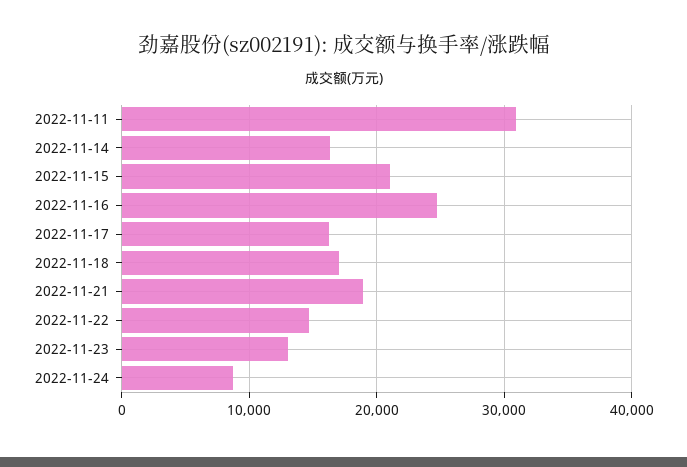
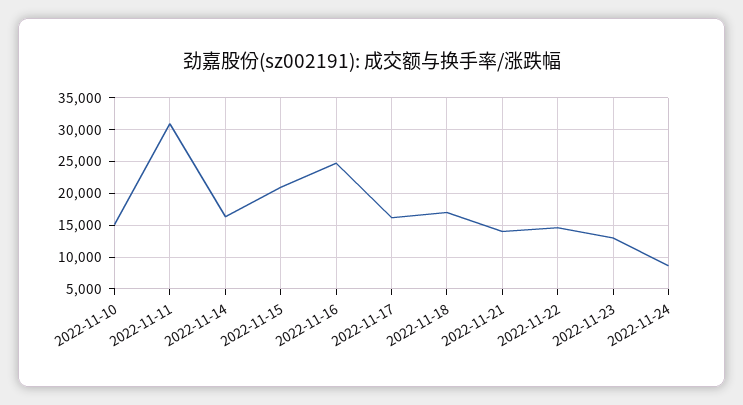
  {
    "2022-11-11": 31000,
    "2022-11-14": 16000,
    "2022-11-15": 21000,
    "2022-11-16": 25000,
    "2022-11-17": 16000,
    "2022-11-18": 17000,
-   "2022-11-21": 19000,
+   "2022-11-21": 14000,
    "2022-11-22": 15000,
    "2022-11-23": 13000,
-   "2022-11-24": 9000
+   "2022-11-24": 9000,
+   "2022-11-10": 15000
  }

